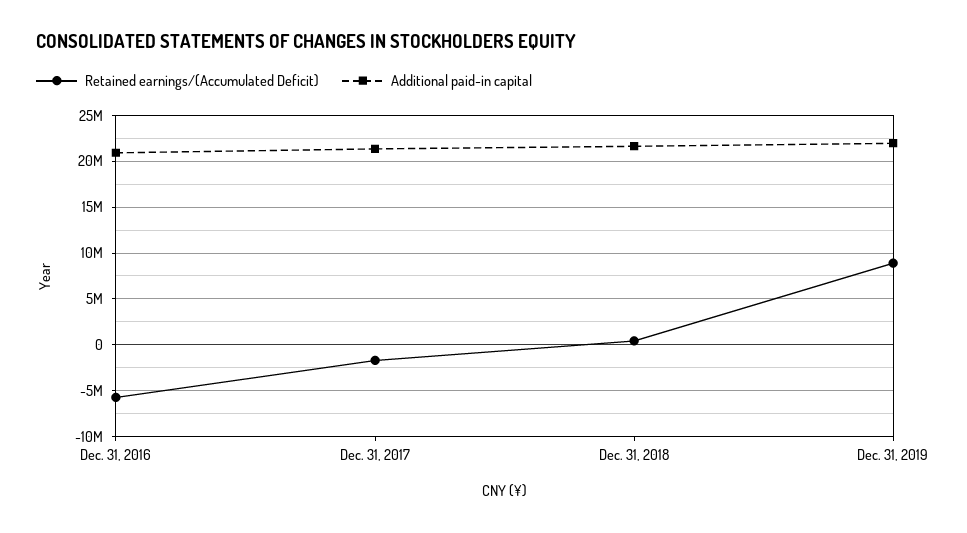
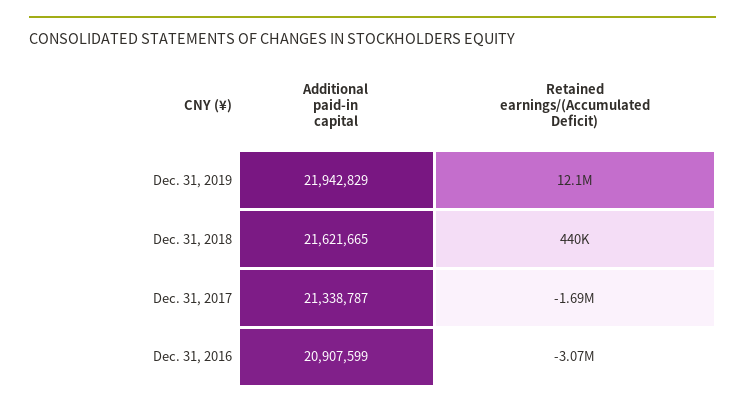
  {
    "Retained earnings/(Accumulated Deficit)": {
-     "Dec. 31, 2016": -6000000,
+     "Dec. 31, 2016": -3070000,
      "Dec. 31, 2017": -1690000,
      "Dec. 31, 2018": 440000,
-     "Dec. 31, 2019": 9000000
+     "Dec. 31, 2019": 12100000
    },
    "Additional paid-in capital": {
      "Dec. 31, 2016": 20907599,
      "Dec. 31, 2017": 21338787,
      "Dec. 31, 2018": 21621665,
      "Dec. 31, 2019": 21942829
    }
  }

